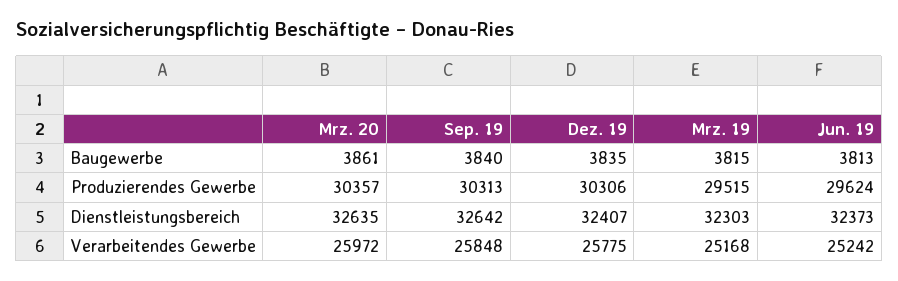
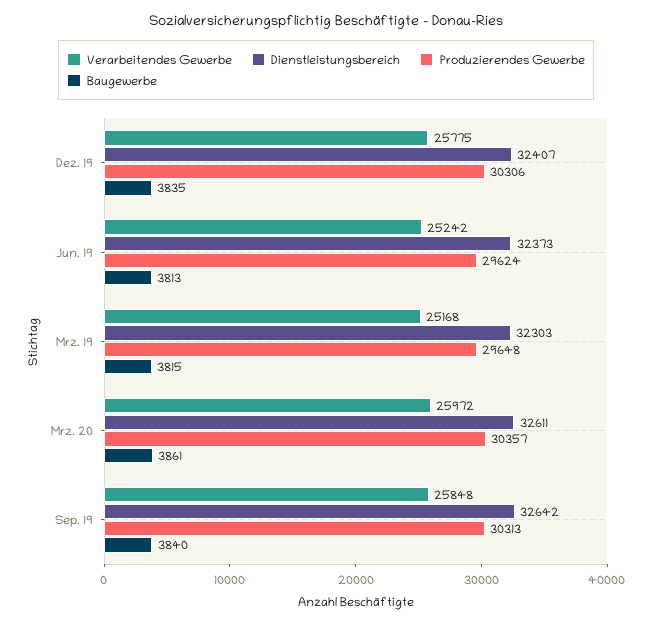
  {
    "Baugewerbe": {
      "Mrz. 20": 3861,
      "Sep. 19": 3840,
      "Dez. 19": 3835,
      "Mrz. 19": 3815,
      "Jun. 19": 3813
    },
    "Produzierendes Gewerbe": {
      "Mrz. 20": 30357,
      "Sep. 19": 30313,
      "Dez. 19": 30306,
-     "Mrz. 19": 29515,
+     "Mrz. 19": 29648,
      "Jun. 19": 29624
    },
    "Dienstleistungsbereich": {
-     "Mrz. 20": 32635,
+     "Mrz. 20": 32611,
      "Sep. 19": 32642,
      "Dez. 19": 32407,
      "Mrz. 19": 32303,
      "Jun. 19": 32373
    },
    "Verarbeitendes Gewerbe": {
      "Mrz. 20": 25972,
      "Sep. 19": 25848,
      "Dez. 19": 25775,
      "Mrz. 19": 25168,
      "Jun. 19": 25242
    }
  }

